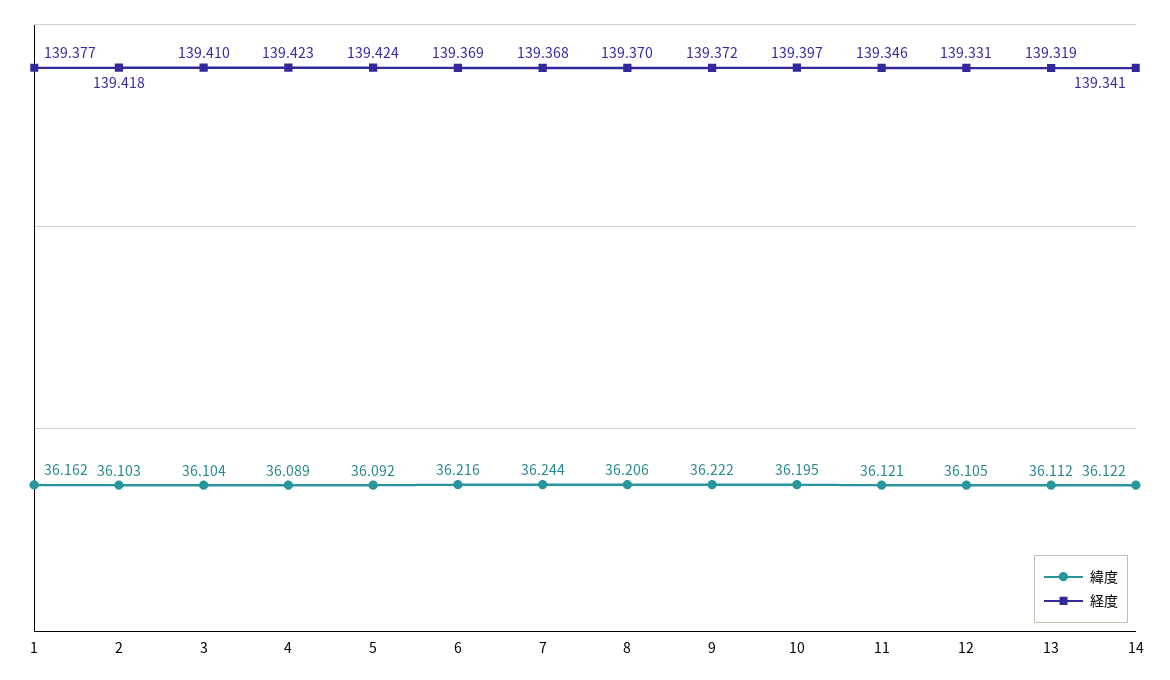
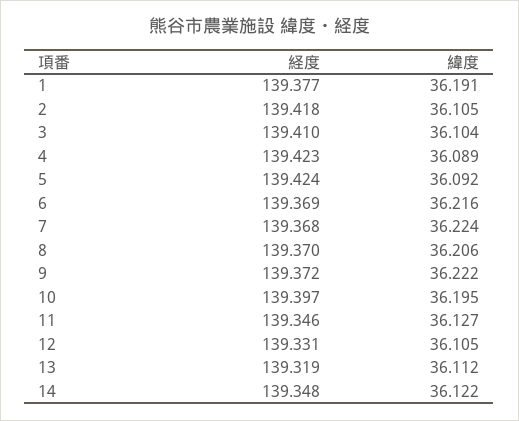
  {
    "緯度": {
-     "1": 36.162,
+     "1": 36.191,
-     "2": 36.103,
+     "2": 36.105,
      "3": 36.104,
      "4": 36.089,
      "5": 36.092,
      "6": 36.216,
-     "7": 36.244,
+     "7": 36.224,
      "8": 36.206,
      "9": 36.222,
      "10": 36.195,
-     "11": 36.121,
+     "11": 36.127,
      "12": 36.105,
      "13": 36.112,
      "14": 36.122
    },
    "経度": {
      "1": 139.377,
      "2": 139.418,
      "3": 139.41,
      "4": 139.423,
      "5": 139.424,
      "6": 139.369,
      "7": 139.368,
      "8": 139.37,
      "9": 139.372,
      "10": 139.397,
      "11": 139.346,
      "12": 139.331,
      "13": 139.319,
-     "14": 139.341
+     "14": 139.348
    }
  }

